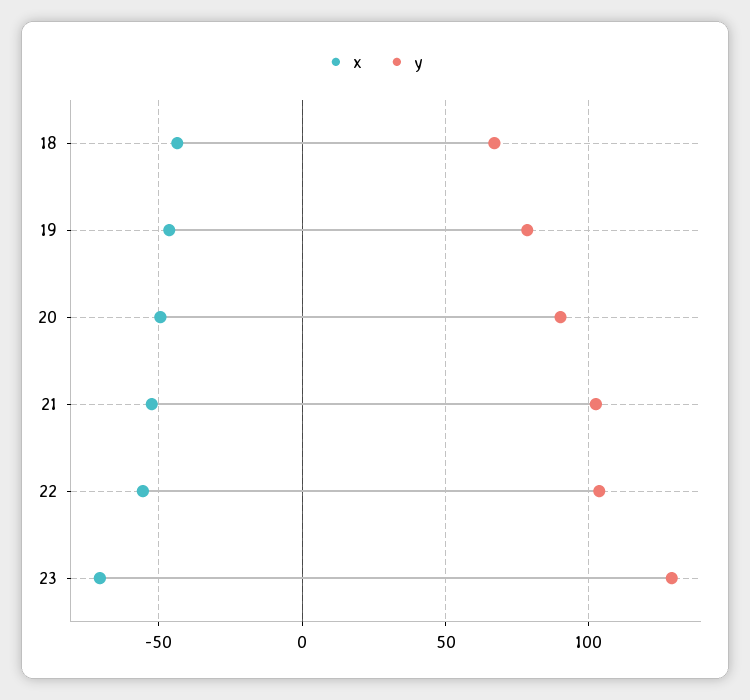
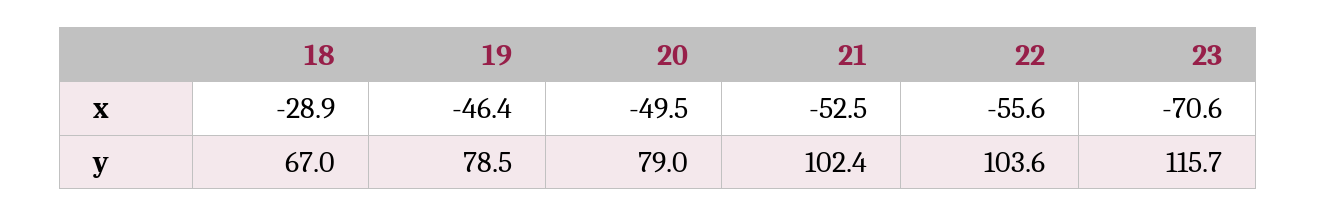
  {
    "x": {
-     "18": -45,
+     "18": -28.9,
      "19": -46.4,
      "20": -49.5,
      "21": -52.5,
      "22": -55.6,
      "23": -70.6
    },
    "y": {
      "18": 67,
      "19": 78.5,
-     "20": 90,
+     "20": 79,
      "21": 102.4,
      "22": 103.6,
-     "23": 130
+     "23": 115.7
    }
  }

